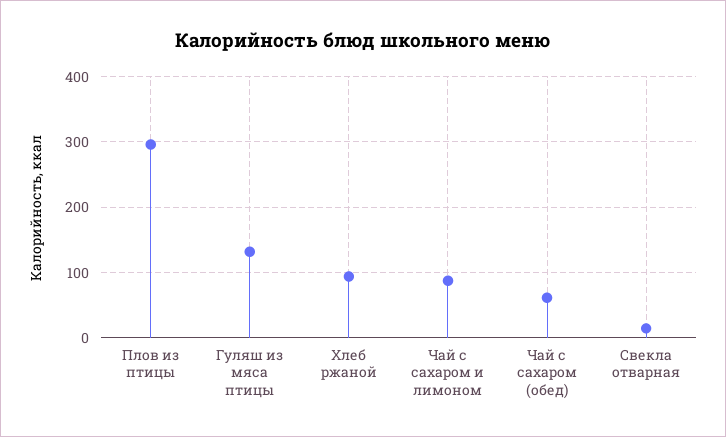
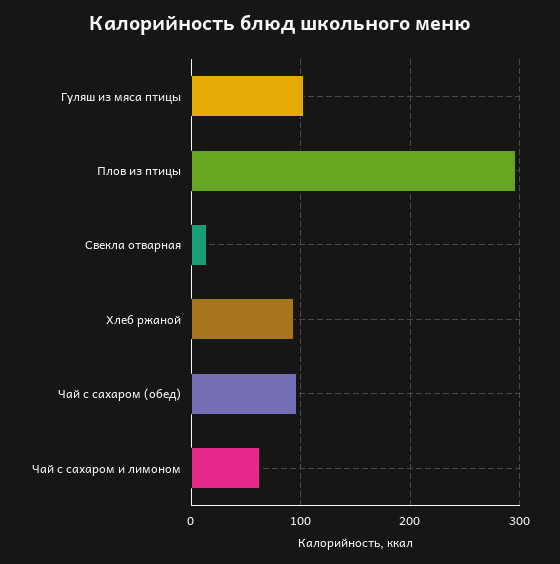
  {
    "Плов из птицы": 300,
-   "Гуляш из мяса птицы": 130,
+   "Гуляш из мяса птицы": 100,
    "Хлеб ржаной": 90,
-   "Чай с сахаром и лимоном": 90,
+   "Чай с сахаром и лимоном": 60,
-   "Чай с сахаром (обед)": 60,
+   "Чай с сахаром (обед)": 100,
    "Свекла отварная": 10
  }

